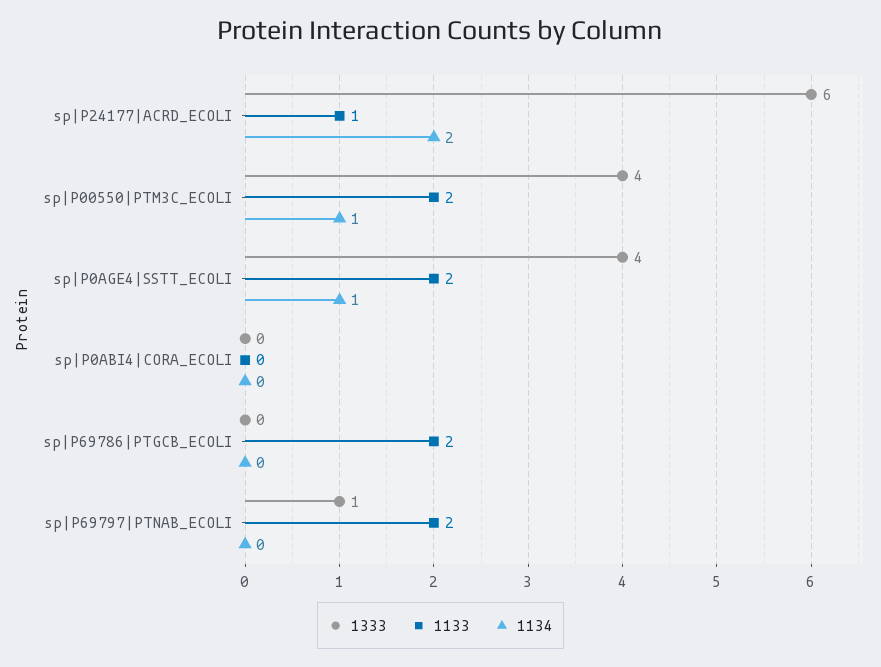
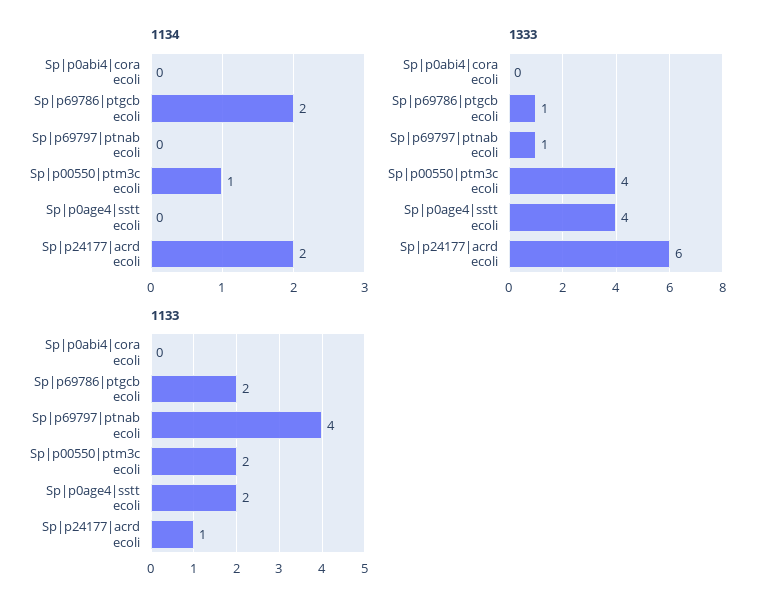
  {
    "1333": {
      "sp|P24177|ACRD_ECOLI": 6,
      "sp|P00550|PTM3C_ECOLI": 4,
      "sp|P0AGE4|SSTT_ECOLI": 4,
      "sp|P0ABI4|CORA_ECOLI": 0,
-     "sp|P69786|PTGCB_ECOLI": 0,
+     "sp|P69786|PTGCB_ECOLI": 1,
      "sp|P69797|PTNAB_ECOLI": 1
    },
    "1133": {
      "sp|P24177|ACRD_ECOLI": 1,
      "sp|P00550|PTM3C_ECOLI": 2,
      "sp|P0AGE4|SSTT_ECOLI": 2,
      "sp|P0ABI4|CORA_ECOLI": 0,
      "sp|P69786|PTGCB_ECOLI": 2,
-     "sp|P69797|PTNAB_ECOLI": 2
+     "sp|P69797|PTNAB_ECOLI": 4
    },
    "1134": {
      "sp|P24177|ACRD_ECOLI": 2,
      "sp|P00550|PTM3C_ECOLI": 1,
-     "sp|P0AGE4|SSTT_ECOLI": 1,
+     "sp|P0AGE4|SSTT_ECOLI": 0,
      "sp|P0ABI4|CORA_ECOLI": 0,
-     "sp|P69786|PTGCB_ECOLI": 0,
+     "sp|P69786|PTGCB_ECOLI": 2,
      "sp|P69797|PTNAB_ECOLI": 0
    }
  }

